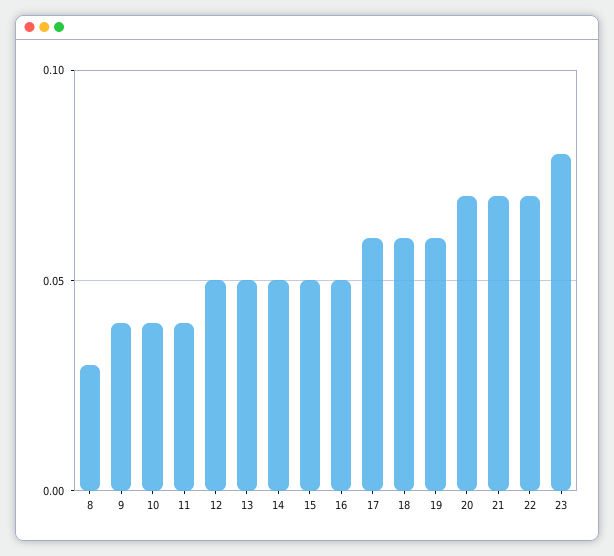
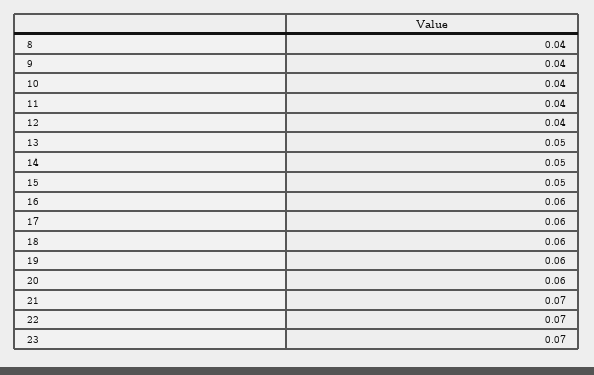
  {
-   "8": 0.03,
+   "8": 0.04,
    "9": 0.04,
    "10": 0.04,
    "11": 0.04,
-   "12": 0.05,
+   "12": 0.04,
    "13": 0.05,
    "14": 0.05,
    "15": 0.05,
-   "16": 0.05,
+   "16": 0.06,
    "17": 0.06,
    "18": 0.06,
    "19": 0.06,
-   "20": 0.07,
+   "20": 0.06,
    "21": 0.07,
    "22": 0.07,
-   "23": 0.08
+   "23": 0.07
  }

